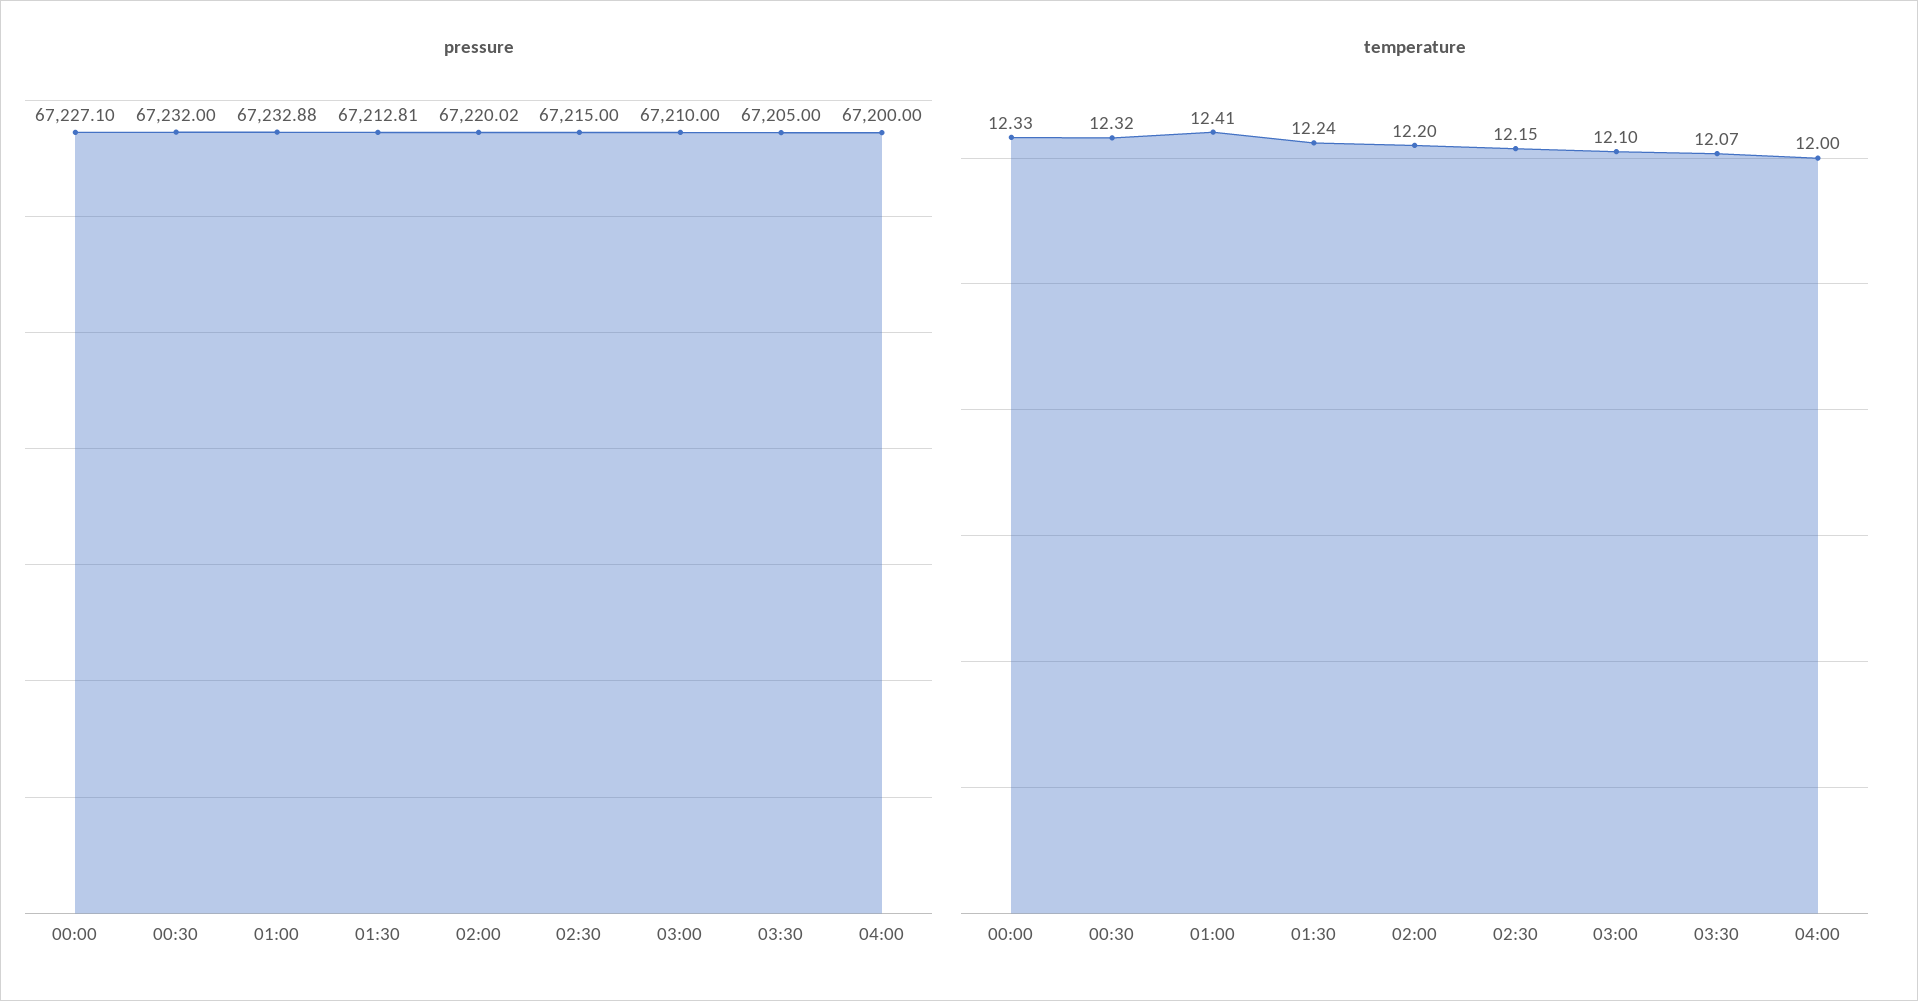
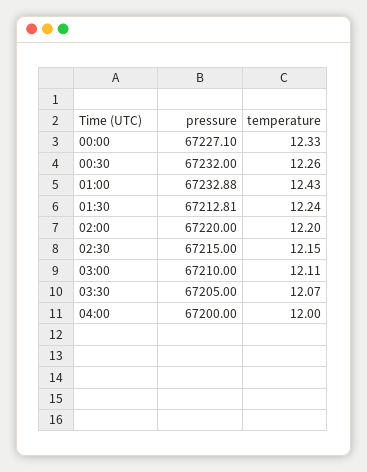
  {
    "pressure": {
      "00:00": 67227.1,
      "00:30": 67232,
      "01:00": 67232.88,
      "01:30": 67212.81,
-     "02:00": 67220.02,
+     "02:00": 67220,
      "02:30": 67215,
      "03:00": 67210,
      "03:30": 67205,
      "04:00": 67200
    },
    "temperature": {
      "00:00": 12.33,
-     "00:30": 12.32,
+     "00:30": 12.26,
-     "01:00": 12.41,
+     "01:00": 12.43,
      "01:30": 12.24,
      "02:00": 12.2,
      "02:30": 12.15,
-     "03:00": 12.1,
+     "03:00": 12.11,
      "03:30": 12.07,
      "04:00": 12
    }
  }

